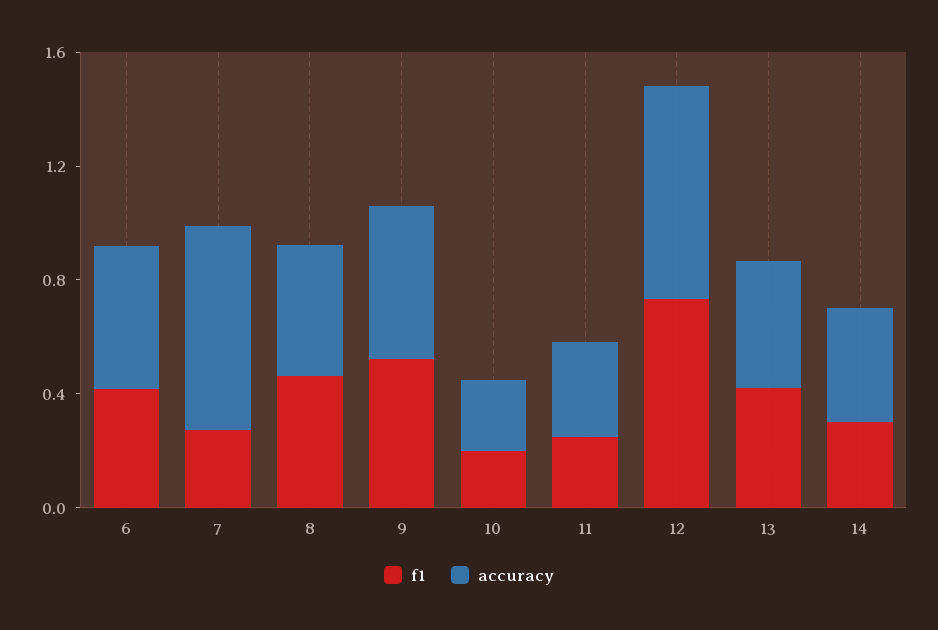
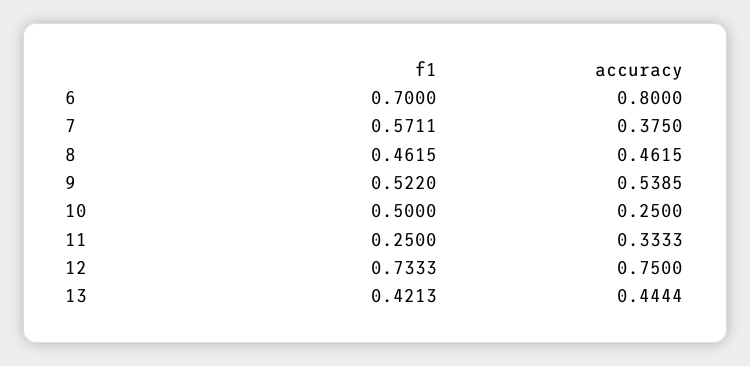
  {
    "f1": {
-     "6": 0.4,
+     "6": 0.7,
-     "7": 0.3,
+     "7": 0.5711,
      "8": 0.4615,
      "9": 0.522,
-     "10": 0.2,
+     "10": 0.5,
      "11": 0.25,
      "12": 0.7333,
-     "13": 0.4213,
+     "13": 0.4213
-     "14": 0.3
    },
    "accuracy": {
-     "6": 0.5,
+     "6": 0.8,
-     "7": 0.7,
+     "7": 0.375,
      "8": 0.4615,
      "9": 0.5385,
      "10": 0.25,
      "11": 0.3333,
      "12": 0.75,
-     "13": 0.4444,
+     "13": 0.4444
-     "14": 0.4
    }
  }

